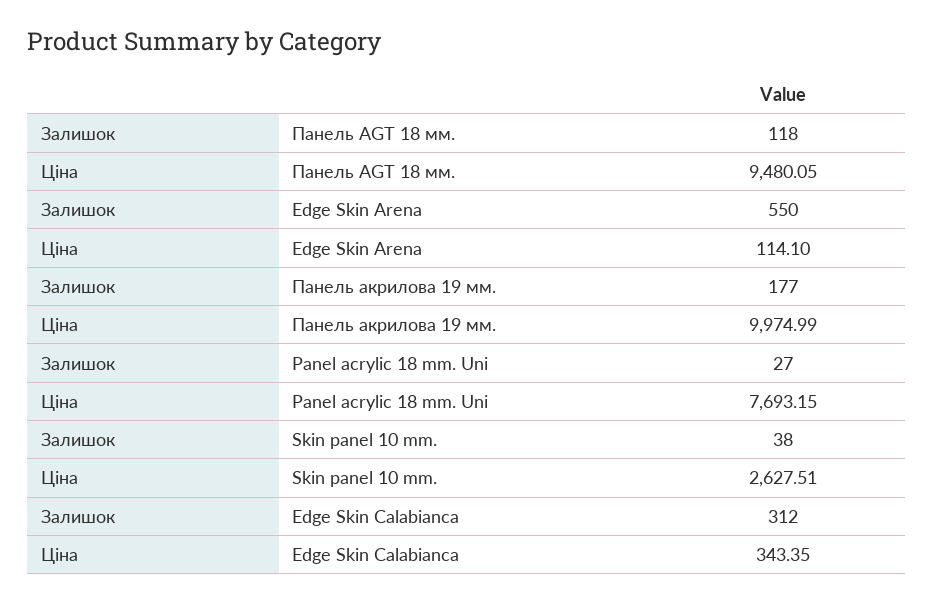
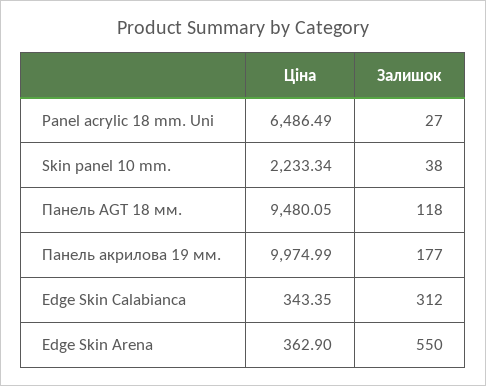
  {
    "Залишок": {
      "Панель AGT 18 мм.": 118,
      "Edge Skin Arena": 550,
      "Панель акрилова 19 мм.": 177,
      "Panel acrylic 18 mm. Uni": 27,
      "Skin panel 10 mm.": 38,
      "Edge Skin Calabianca": 312
    },
    "Ціна": {
      "Панель AGT 18 мм.": 9480.05,
-     "Edge Skin Arena": 114.1,
+     "Edge Skin Arena": 362.9,
      "Панель акрилова 19 мм.": 9974.99,
-     "Panel acrylic 18 mm. Uni": 7693.15,
+     "Panel acrylic 18 mm. Uni": 6486.49,
-     "Skin panel 10 mm.": 2627.51,
+     "Skin panel 10 mm.": 2233.34,
      "Edge Skin Calabianca": 343.35
    }
  }

